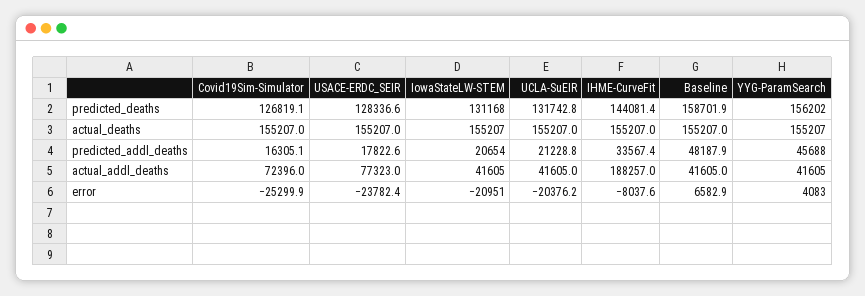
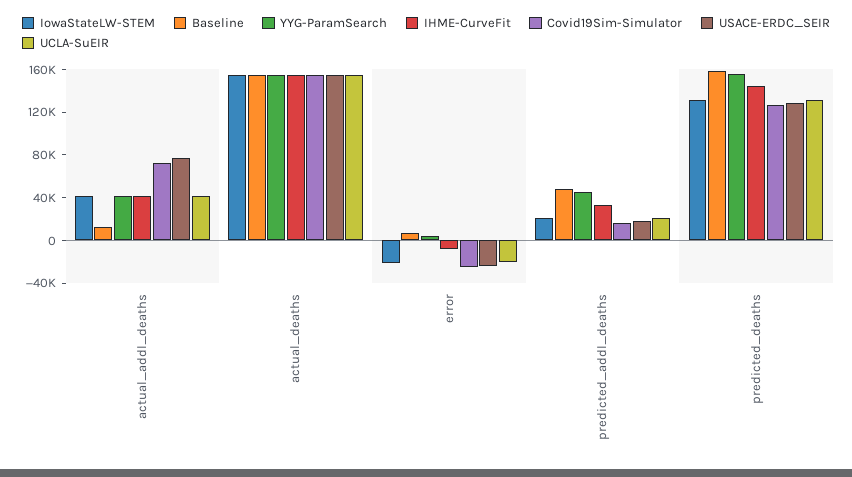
  {
    "Covid19Sim-Simulator": {
      "predicted_deaths": 126819.1,
      "actual_deaths": 155207,
      "predicted_addl_deaths": 16305.1,
      "actual_addl_deaths": 72396,
      "error": -25299.9
    },
    "USACE-ERDC_SEIR": {
      "predicted_deaths": 128336.6,
      "actual_deaths": 155207,
      "predicted_addl_deaths": 17822.6,
      "actual_addl_deaths": 77323,
      "error": -23782.4
    },
    "IowaStateLW-STEM": {
      "predicted_deaths": 131168,
      "actual_deaths": 155207,
      "predicted_addl_deaths": 20654,
      "actual_addl_deaths": 41605,
      "error": -20951
    },
    "UCLA-SuEIR": {
      "predicted_deaths": 131742.8,
      "actual_deaths": 155207,
      "predicted_addl_deaths": 21228.8,
      "actual_addl_deaths": 41605,
      "error": -20376.2
    },
    "IHME-CurveFit": {
      "predicted_deaths": 144081.4,
      "actual_deaths": 155207,
      "predicted_addl_deaths": 33567.4,
-     "actual_addl_deaths": 188257,
+     "actual_addl_deaths": 40000,
      "error": -8037.6
    },
    "Baseline": {
      "predicted_deaths": 158701.9,
      "actual_deaths": 155207,
      "predicted_addl_deaths": 48187.9,
-     "actual_addl_deaths": 41605,
+     "actual_addl_deaths": 10000,
      "error": 6582.9
    },
    "YYG-ParamSearch": {
      "predicted_deaths": 156202,
      "actual_deaths": 155207,
      "predicted_addl_deaths": 45688,
      "actual_addl_deaths": 41605,
      "error": 4083
    }
  }

